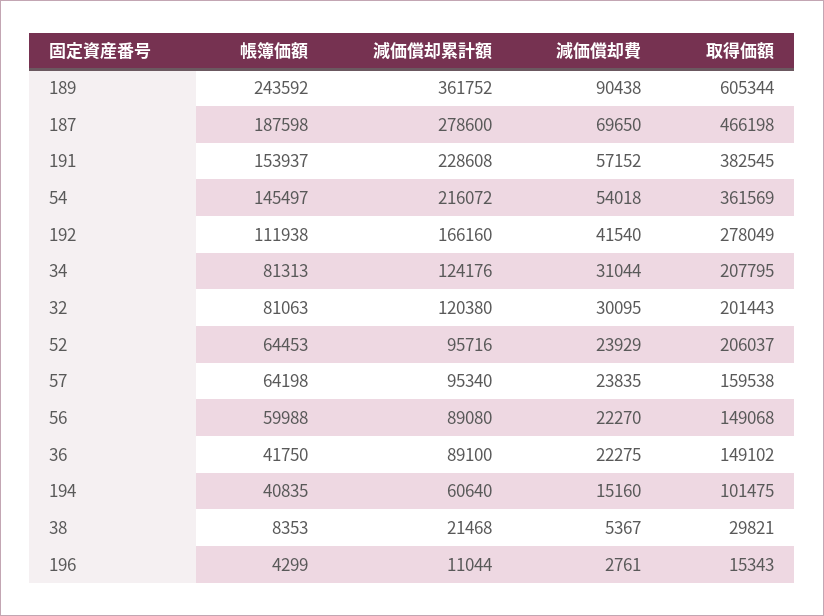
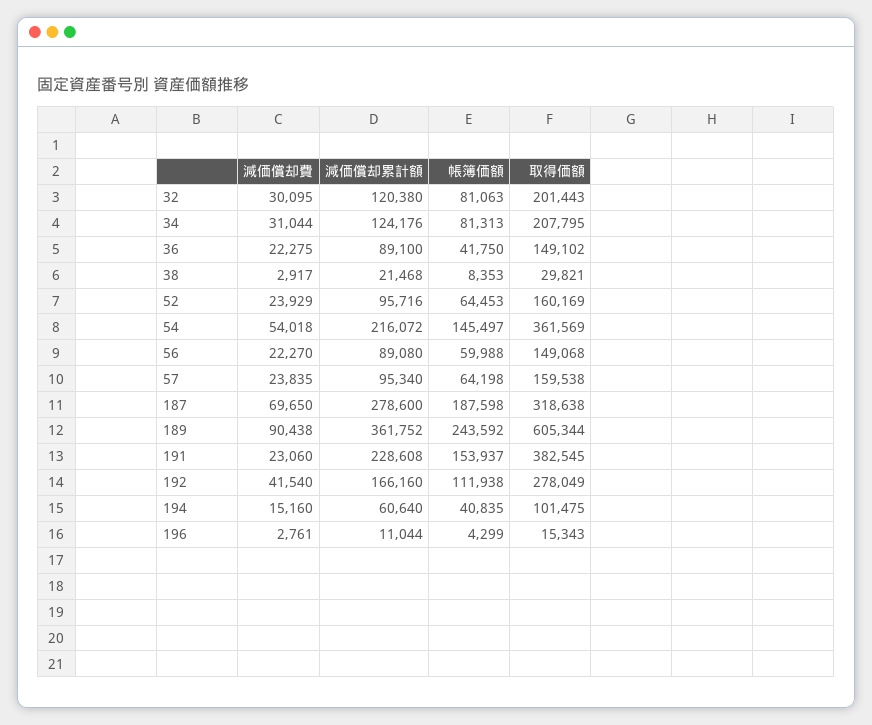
  {
    "帳簿価額": {
      "189": 243592,
      "187": 187598,
      "191": 153937,
      "54": 145497,
      "192": 111938,
      "34": 81313,
      "32": 81063,
      "52": 64453,
      "57": 64198,
      "56": 59988,
      "36": 41750,
      "194": 40835,
      "38": 8353,
      "196": 4299
    },
    "減価償却累計額": {
      "189": 361752,
      "187": 278600,
      "191": 228608,
      "54": 216072,
      "192": 166160,
      "34": 124176,
      "32": 120380,
      "52": 95716,
      "57": 95340,
      "56": 89080,
      "36": 89100,
      "194": 60640,
      "38": 21468,
      "196": 11044
    },
    "減価償却費": {
      "189": 90438,
      "187": 69650,
-     "191": 57152,
+     "191": 23060,
      "54": 54018,
      "192": 41540,
      "34": 31044,
      "32": 30095,
      "52": 23929,
      "57": 23835,
      "56": 22270,
      "36": 22275,
      "194": 15160,
-     "38": 5367,
+     "38": 2917,
      "196": 2761
    },
    "取得価額": {
      "189": 605344,
-     "187": 466198,
+     "187": 318638,
      "191": 382545,
      "54": 361569,
      "192": 278049,
      "34": 207795,
      "32": 201443,
-     "52": 206037,
+     "52": 160169,
      "57": 159538,
      "56": 149068,
      "36": 149102,
      "194": 101475,
      "38": 29821,
      "196": 15343
    }
  }

